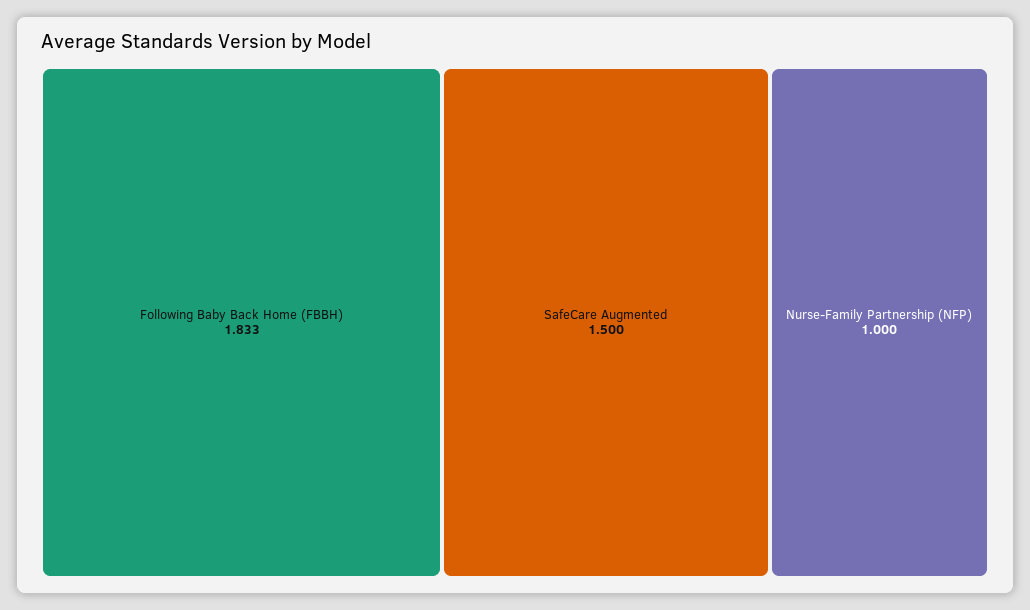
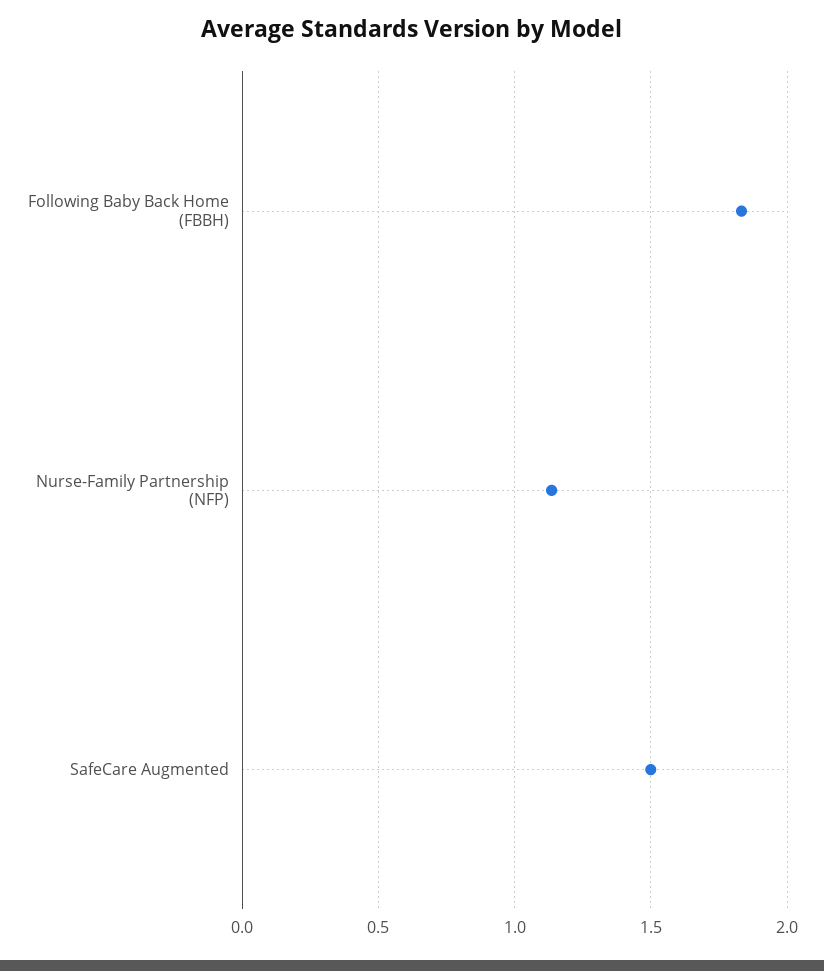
  {
    "Following Baby Back Home (FBBH)": 1.833,
    "SafeCare Augmented": 1.5,
-   "Nurse-Family Partnership (NFP)": 1
+   "Nurse-Family Partnership (NFP)": 1.15
  }

